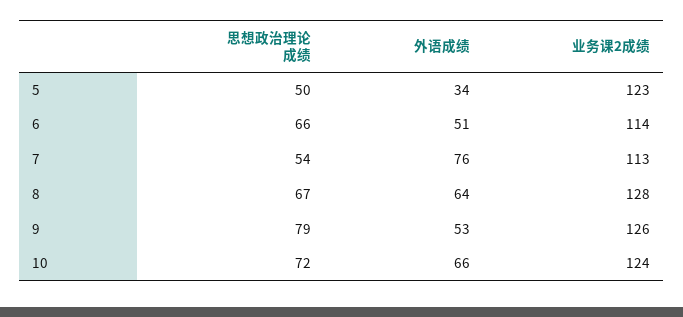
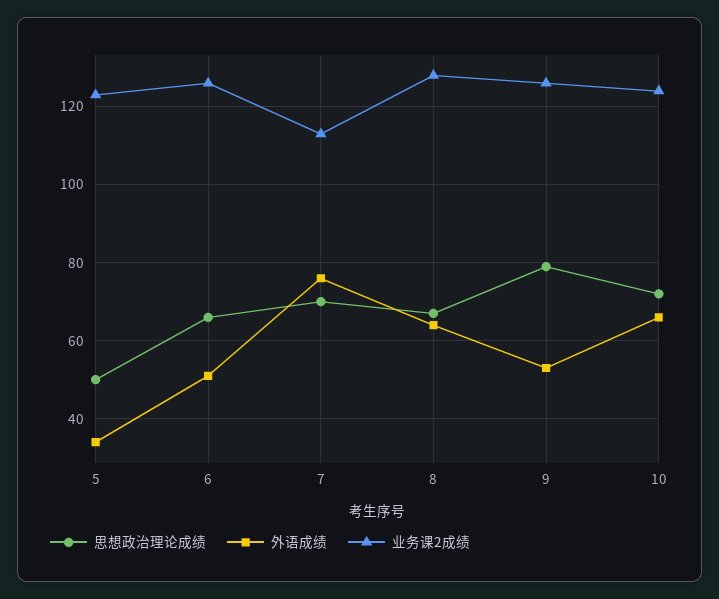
  {
    "思想政治理论成绩": {
      "5": 50,
      "6": 66,
-     "7": 54,
+     "7": 70,
      "8": 67,
      "9": 79,
      "10": 72
    },
    "外语成绩": {
      "5": 34,
      "6": 51,
      "7": 76,
      "8": 64,
      "9": 53,
      "10": 66
    },
    "业务课2成绩": {
      "5": 123,
-     "6": 114,
+     "6": 125,
      "7": 113,
      "8": 128,
      "9": 126,
      "10": 124
    }
  }

